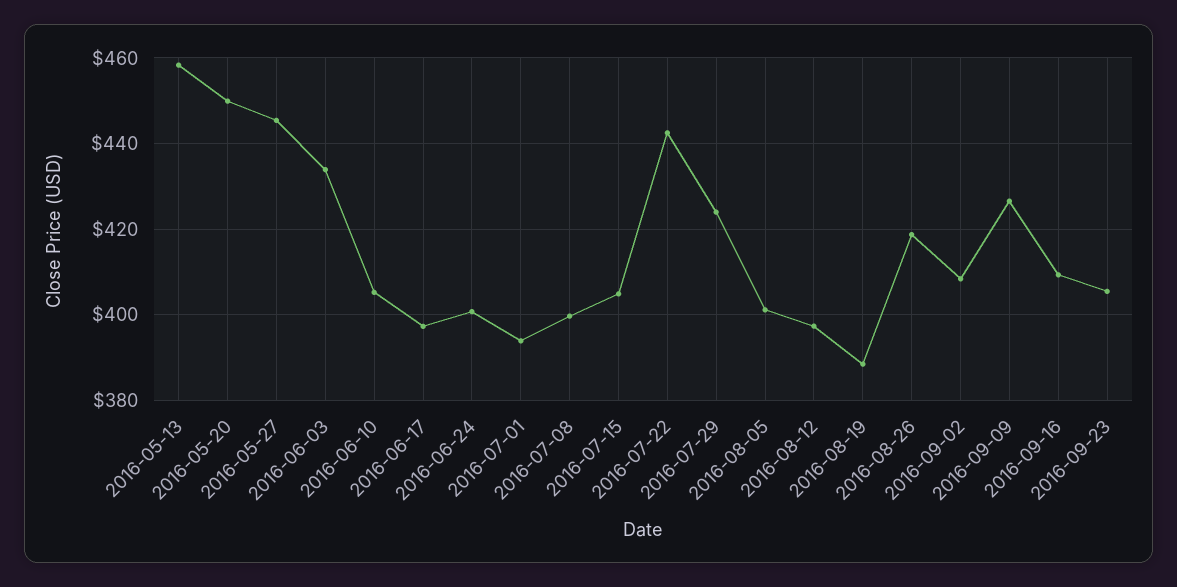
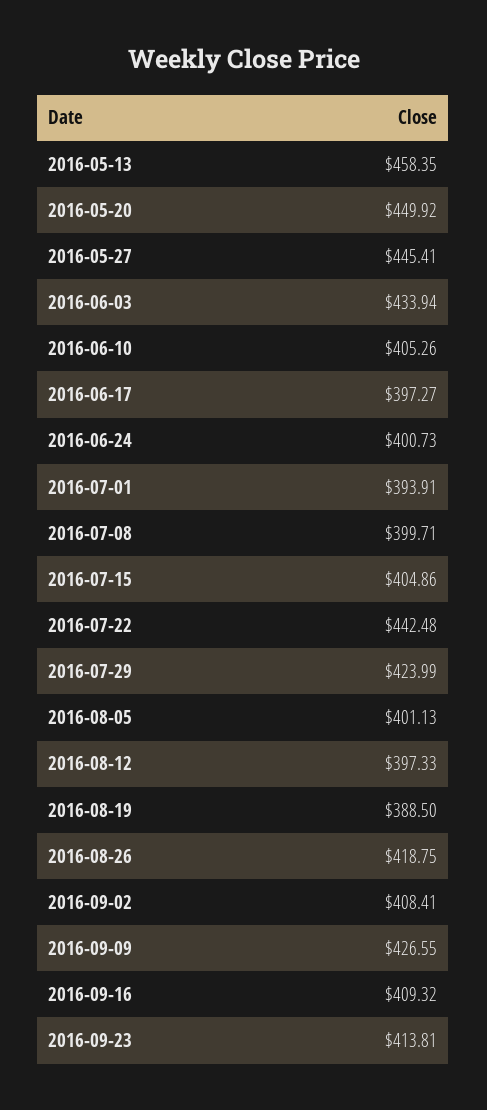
  {
    "2016-05-13": 458.35,
    "2016-05-20": 449.92,
    "2016-05-27": 445.41,
    "2016-06-03": 433.94,
    "2016-06-10": 405.26,
    "2016-06-17": 397.27,
    "2016-06-24": 400.73,
    "2016-07-01": 393.91,
    "2016-07-08": 399.71,
    "2016-07-15": 404.86,
    "2016-07-22": 442.48,
    "2016-07-29": 423.99,
    "2016-08-05": 401.13,
    "2016-08-12": 397.33,
    "2016-08-19": 388.5,
    "2016-08-26": 418.75,
    "2016-09-02": 408.41,
    "2016-09-09": 426.55,
    "2016-09-16": 409.32,
-   "2016-09-23": 406
+   "2016-09-23": 413.81
  }

